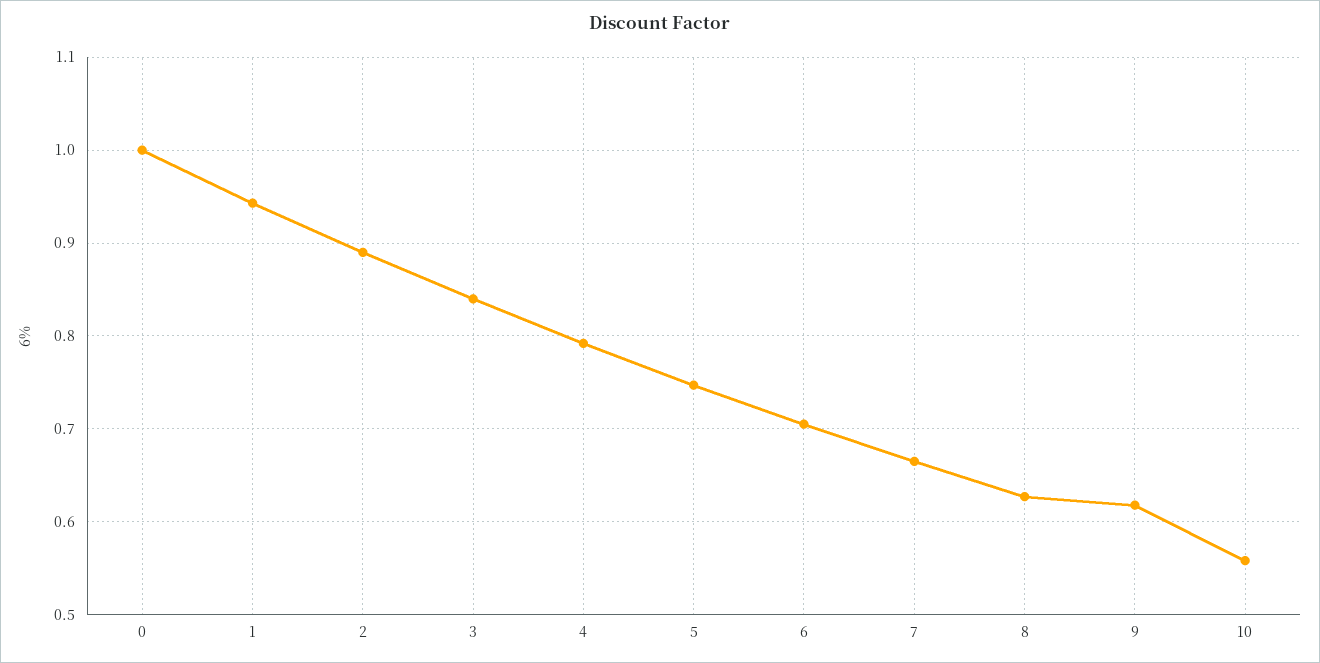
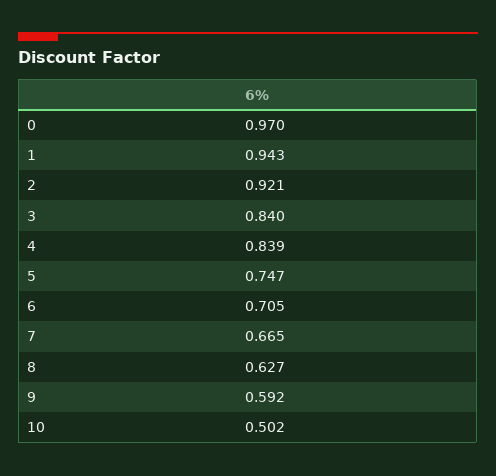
  {
-   "0": 1,
+   "0": 0.97,
    "1": 0.943,
-   "2": 0.89,
+   "2": 0.921,
    "3": 0.84,
-   "4": 0.79,
+   "4": 0.839,
    "5": 0.747,
    "6": 0.705,
    "7": 0.665,
    "8": 0.627,
-   "9": 0.62,
+   "9": 0.592,
-   "10": 0.56
+   "10": 0.502
  }

